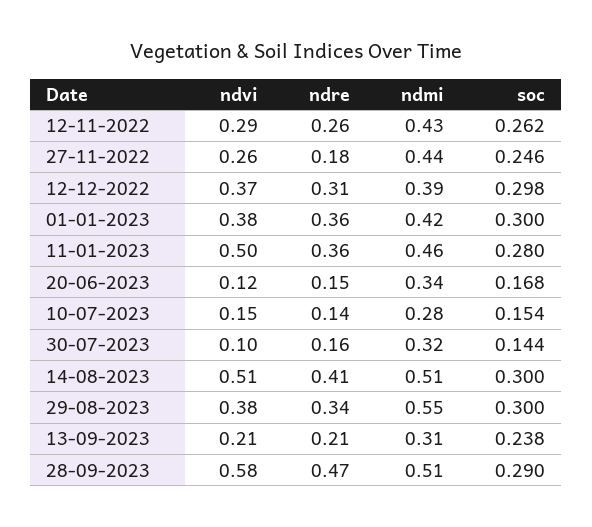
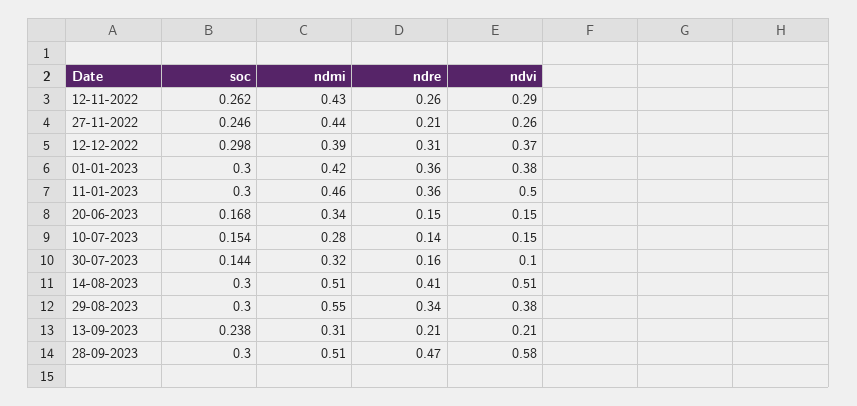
  {
    "ndvi": {
      "12-11-2022": 0.29,
      "27-11-2022": 0.26,
      "12-12-2022": 0.37,
      "01-01-2023": 0.38,
      "11-01-2023": 0.5,
-     "20-06-2023": 0.12,
+     "20-06-2023": 0.15,
      "10-07-2023": 0.15,
      "30-07-2023": 0.1,
      "14-08-2023": 0.51,
      "29-08-2023": 0.38,
      "13-09-2023": 0.21,
      "28-09-2023": 0.58
    },
    "ndre": {
      "12-11-2022": 0.26,
-     "27-11-2022": 0.18,
+     "27-11-2022": 0.21,
      "12-12-2022": 0.31,
      "01-01-2023": 0.36,
      "11-01-2023": 0.36,
      "20-06-2023": 0.15,
      "10-07-2023": 0.14,
      "30-07-2023": 0.16,
      "14-08-2023": 0.41,
      "29-08-2023": 0.34,
      "13-09-2023": 0.21,
      "28-09-2023": 0.47
    },
    "ndmi": {
      "12-11-2022": 0.43,
      "27-11-2022": 0.44,
      "12-12-2022": 0.39,
      "01-01-2023": 0.42,
      "11-01-2023": 0.46,
      "20-06-2023": 0.34,
      "10-07-2023": 0.28,
      "30-07-2023": 0.32,
      "14-08-2023": 0.51,
      "29-08-2023": 0.55,
      "13-09-2023": 0.31,
      "28-09-2023": 0.51
    },
    "soc": {
      "12-11-2022": 0.262,
      "27-11-2022": 0.246,
      "12-12-2022": 0.298,
      "01-01-2023": 0.3,
-     "11-01-2023": 0.28,
+     "11-01-2023": 0.3,
      "20-06-2023": 0.168,
      "10-07-2023": 0.154,
      "30-07-2023": 0.144,
      "14-08-2023": 0.3,
      "29-08-2023": 0.3,
      "13-09-2023": 0.238,
-     "28-09-2023": 0.29
+     "28-09-2023": 0.3
    }
  }

